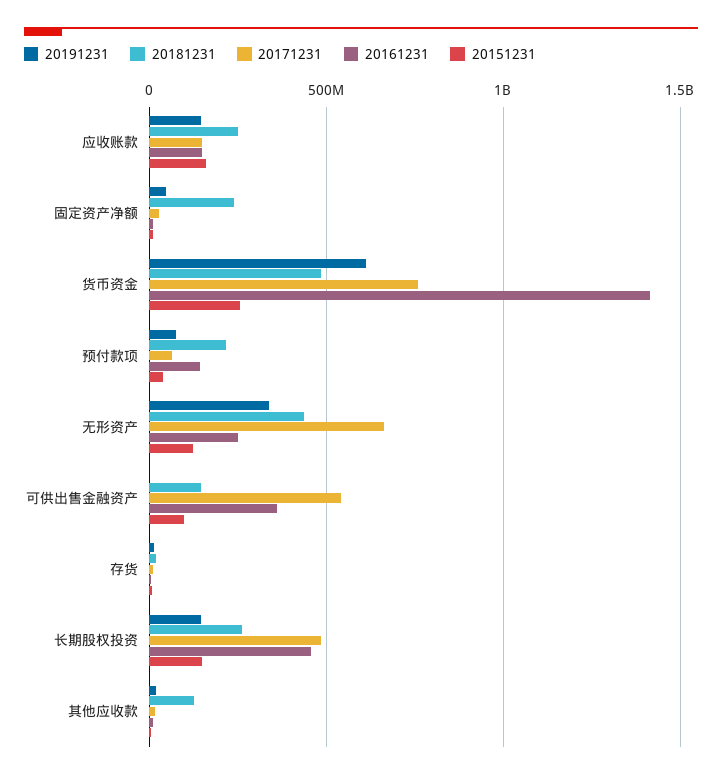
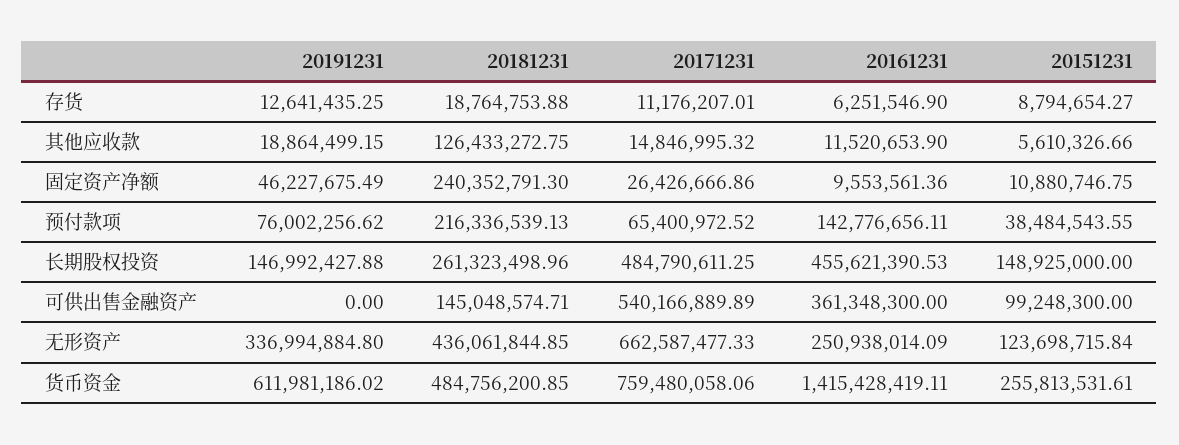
  {
    "20191231": {
-     "应收账款": 150000000,
      "固定资产净额": 46227675.49,
      "货币资金": 611981186.02,
      "预付款项": 76002256.62,
      "无形资产": 336994884.8,
      "可供出售金融资产": 0,
      "存货": 12641435.25,
      "长期股权投资": 146992427.88,
      "其他应收款": 18864499.15
    },
    "20181231": {
-     "应收账款": 250000000,
      "固定资产净额": 240352791.3,
      "货币资金": 484756200.85,
      "预付款项": 216336539.13,
      "无形资产": 436061844.85,
      "可供出售金融资产": 145048574.71,
      "存货": 18764753.88,
      "长期股权投资": 261323498.96,
      "其他应收款": 126433272.75
    },
    "20171231": {
-     "应收账款": 150000000,
      "固定资产净额": 26426666.86,
      "货币资金": 759480058.06,
      "预付款项": 65400972.52,
      "无形资产": 662587477.33,
      "可供出售金融资产": 540166889.89,
      "存货": 11176207.01,
      "长期股权投资": 484790611.25,
      "其他应收款": 14846995.32
    },
    "20161231": {
-     "应收账款": 150000000,
      "固定资产净额": 9553561.36,
      "货币资金": 1415428419.11,
      "预付款项": 142776656.11,
      "无形资产": 250938014.09,
      "可供出售金融资产": 361348300,
      "存货": 6251546.9,
      "长期股权投资": 455621390.53,
      "其他应收款": 11520653.9
    },
    "20151231": {
-     "应收账款": 150000000,
      "固定资产净额": 10880746.75,
      "货币资金": 255813531.61,
      "预付款项": 38484543.55,
      "无形资产": 123698715.84,
      "可供出售金融资产": 99248300,
      "存货": 8794654.27,
      "长期股权投资": 148925000,
      "其他应收款": 5610326.66
    }
  }

